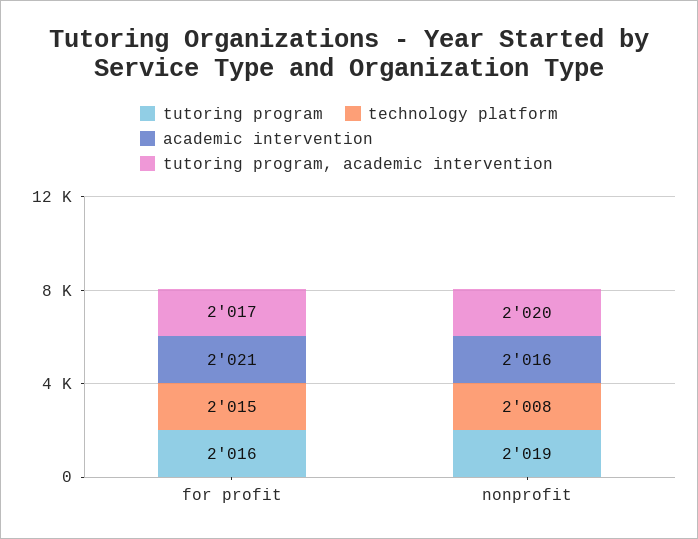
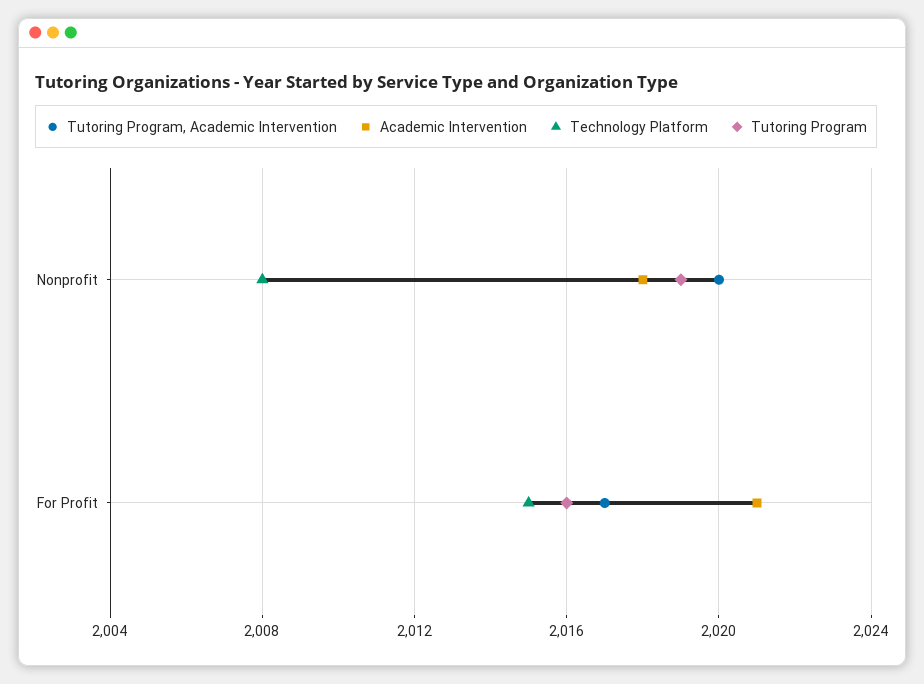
  {
    "tutoring program": {
      "for profit": 2016,
      "nonprofit": 2019
    },
    "technology platform": {
      "for profit": 2015,
      "nonprofit": 2008
    },
    "academic intervention": {
      "for profit": 2021,
-     "nonprofit": 2016
+     "nonprofit": 2018
    },
    "tutoring program, academic intervention": {
      "for profit": 2017,
      "nonprofit": 2020
    }
  }

